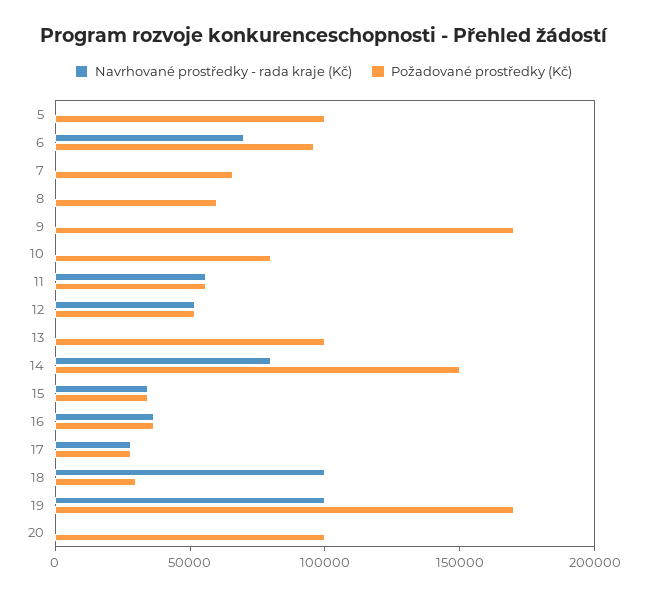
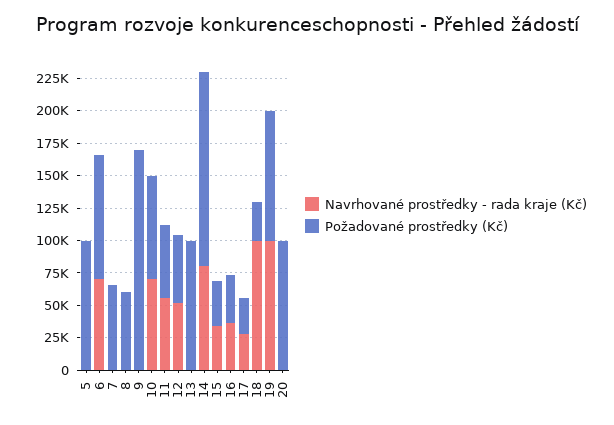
  {
    "Navrhované prostředky - rada kraje (Kč)": {
      "5": 0,
      "6": 70000,
      "7": 0,
      "8": 0,
      "9": 0,
-     "10": 0,
+     "10": 75000,
      "11": 60000,
      "12": 50000,
      "13": 0,
      "14": 80000,
      "15": 30000,
      "16": 40000,
      "17": 30000,
      "18": 100000,
      "19": 100000,
      "20": 0
    },
    "Požadované prostředky (Kč)": {
      "5": 100000,
      "6": 100000,
      "7": 70000,
      "8": 60000,
      "9": 170000,
      "10": 80000,
      "11": 60000,
      "12": 50000,
      "13": 100000,
      "14": 150000,
      "15": 30000,
      "16": 40000,
      "17": 30000,
      "18": 30000,
-     "19": 170000,
+     "19": 100000,
      "20": 100000
    }
  }

